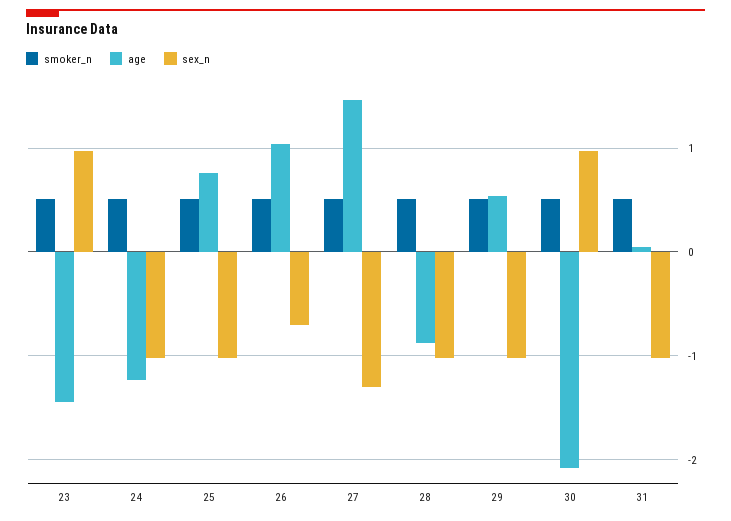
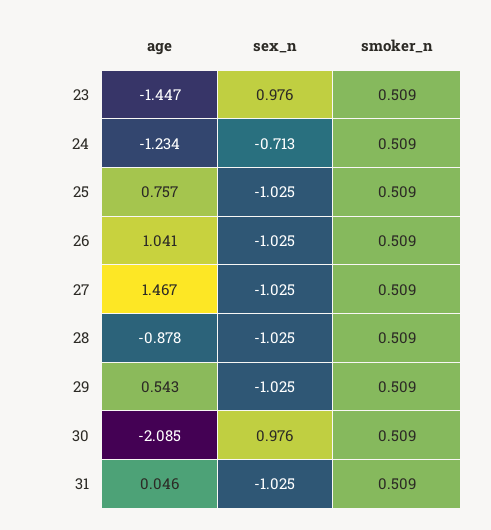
  {
    "smoker_n": {
      "23": 0.509,
      "24": 0.509,
      "25": 0.509,
      "26": 0.509,
      "27": 0.509,
      "28": 0.509,
      "29": 0.509,
      "30": 0.509,
      "31": 0.509
    },
    "age": {
      "23": -1.447,
      "24": -1.234,
      "25": 0.757,
      "26": 1.041,
      "27": 1.467,
      "28": -0.878,
      "29": 0.543,
      "30": -2.085,
      "31": 0.046
    },
    "sex_n": {
      "23": 0.976,
-     "24": -1,
+     "24": -0.713,
      "25": -1.025,
-     "26": -0.7,
+     "26": -1.025,
-     "27": -1.3,
+     "27": -1.025,
      "28": -1.025,
      "29": -1.025,
      "30": 0.976,
      "31": -1.025
    }
  }

